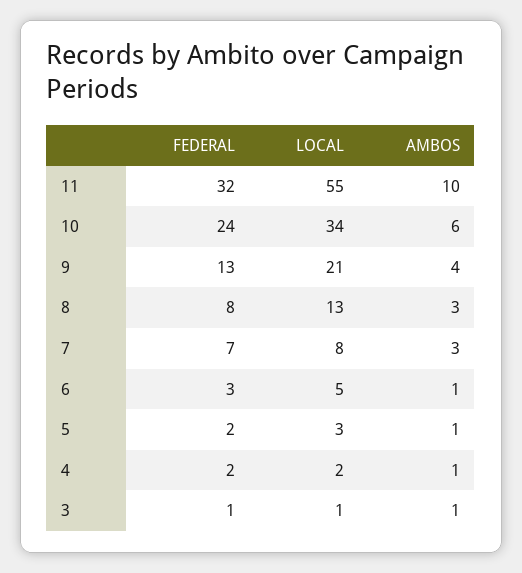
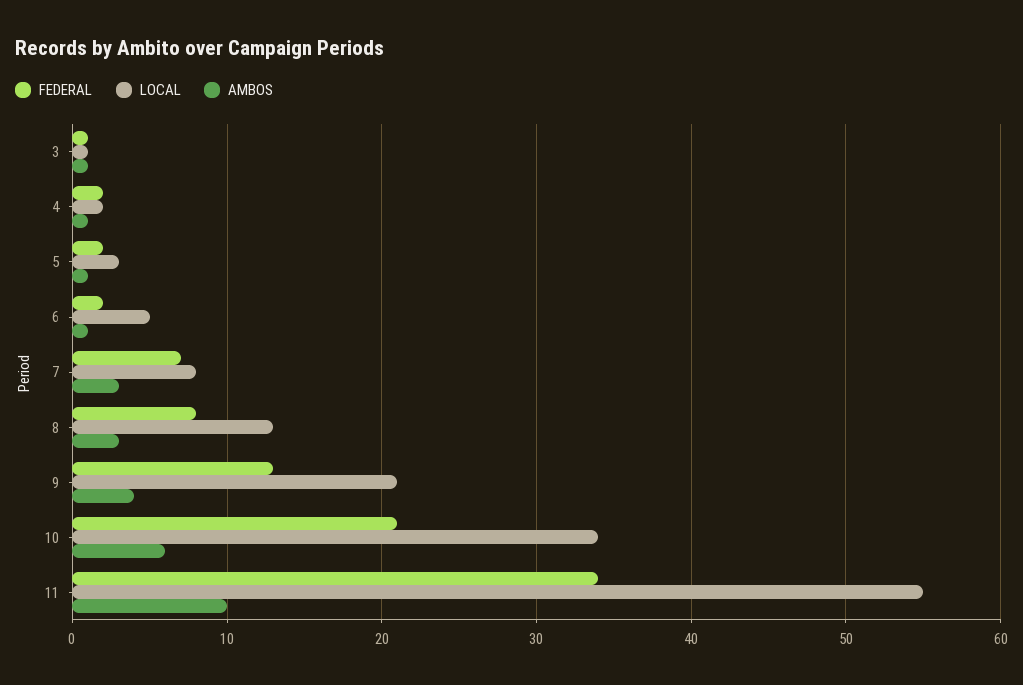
  {
    "FEDERAL": {
-     "11": 32,
+     "11": 34,
-     "10": 24,
+     "10": 21,
      "9": 13,
      "8": 8,
      "7": 7,
-     "6": 3,
+     "6": 2,
      "5": 2,
      "4": 2,
      "3": 1
    },
    "LOCAL": {
      "11": 55,
      "10": 34,
      "9": 21,
      "8": 13,
      "7": 8,
      "6": 5,
      "5": 3,
      "4": 2,
      "3": 1
    },
    "AMBOS": {
      "11": 10,
      "10": 6,
      "9": 4,
      "8": 3,
      "7": 3,
      "6": 1,
      "5": 1,
      "4": 1,
      "3": 1
    }
  }

